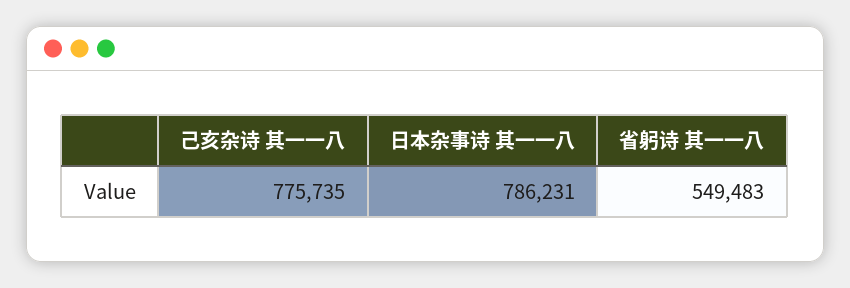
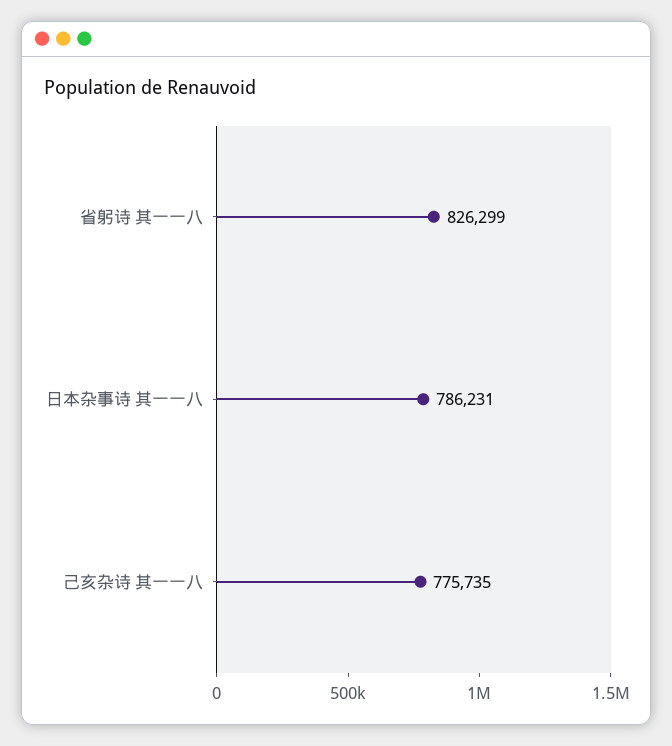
  {
    "己亥杂诗 其一一八": 775735,
    "日本杂事诗 其一一八": 786231,
-   "省躬诗 其一一八": 549483
+   "省躬诗 其一一八": 826299
  }

